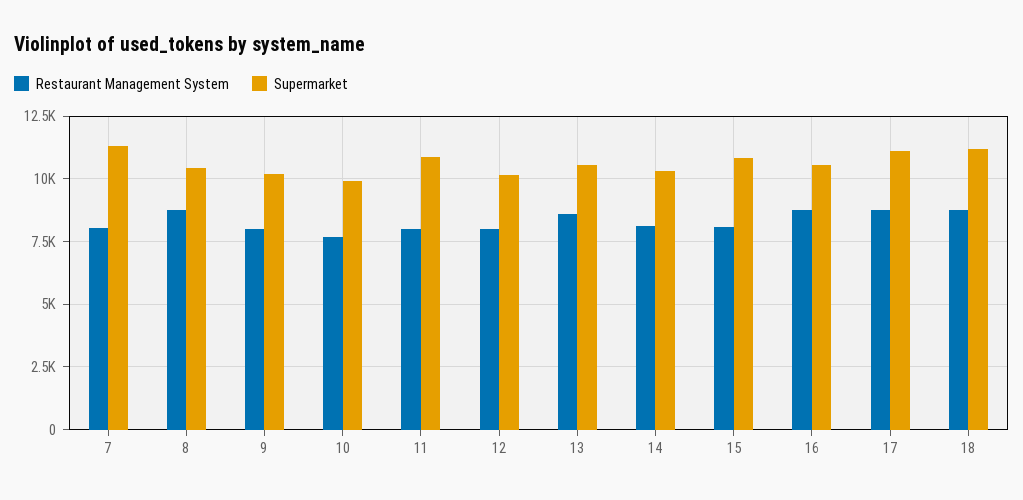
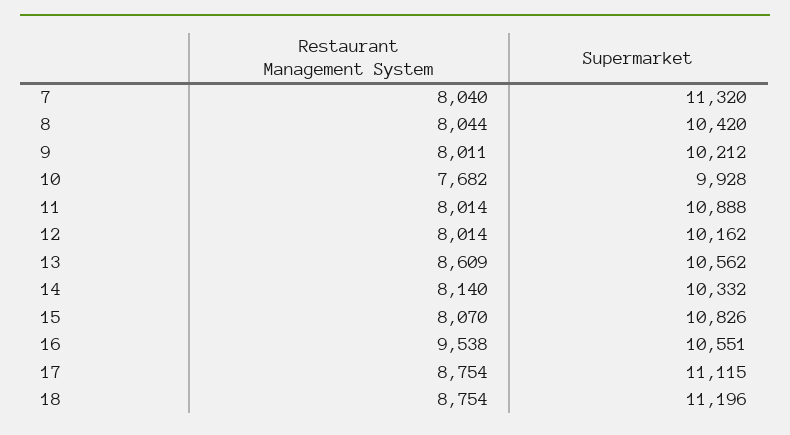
  {
    "Restaurant Management System": {
      "7": 8040,
-     "8": 8750,
+     "8": 8044,
      "9": 8011,
      "10": 7682,
      "11": 8014,
      "12": 8014,
      "13": 8609,
      "14": 8140,
      "15": 8070,
-     "16": 8750,
+     "16": 9538,
      "17": 8754,
      "18": 8754
    },
    "Supermarket": {
      "7": 11320,
      "8": 10420,
      "9": 10212,
      "10": 9928,
      "11": 10888,
      "12": 10162,
      "13": 10562,
      "14": 10332,
      "15": 10826,
      "16": 10551,
      "17": 11115,
      "18": 11196
    }
  }

